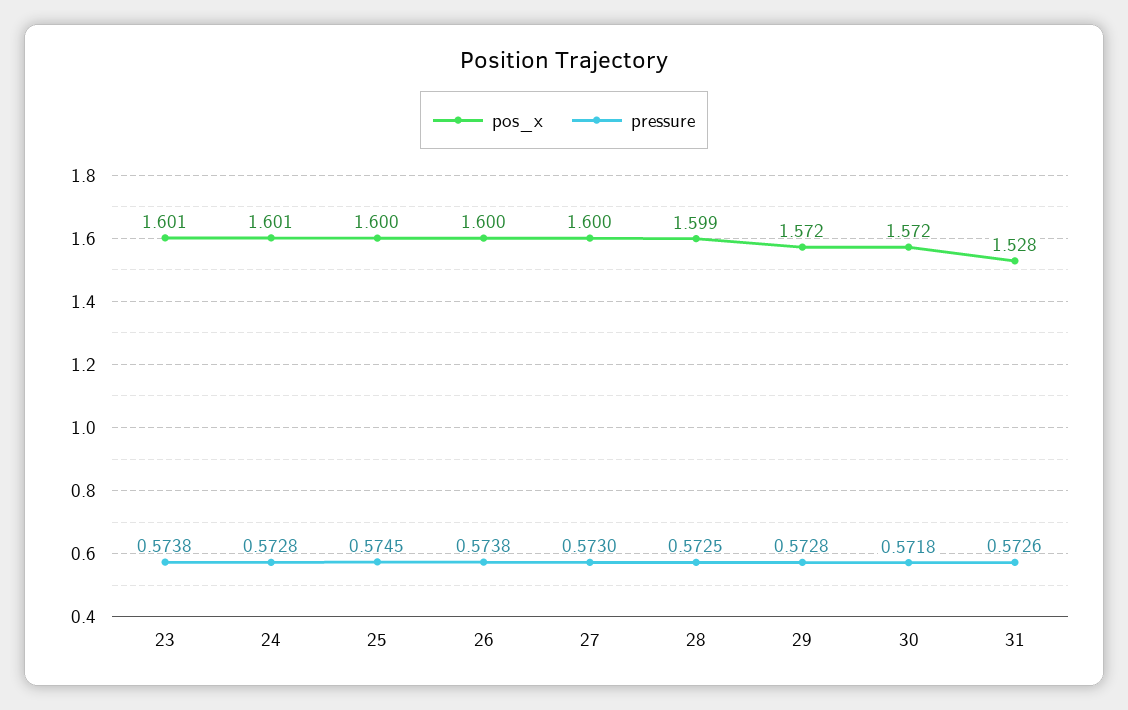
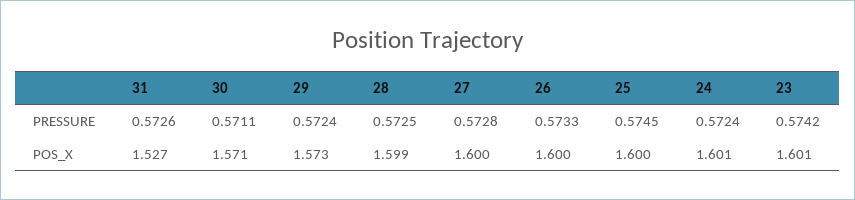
  {
    "pos_x": {
      "23": 1.601,
      "24": 1.601,
      "25": 1.6,
      "26": 1.6,
      "27": 1.6,
      "28": 1.599,
-     "29": 1.572,
+     "29": 1.573,
-     "30": 1.572,
+     "30": 1.571,
-     "31": 1.528
+     "31": 1.527
    },
    "pressure": {
-     "23": 0.5738,
+     "23": 0.5742,
-     "24": 0.5728,
+     "24": 0.5724,
      "25": 0.5745,
-     "26": 0.5738,
+     "26": 0.5733,
-     "27": 0.573,
+     "27": 0.5728,
      "28": 0.5725,
-     "29": 0.5728,
+     "29": 0.5724,
-     "30": 0.5718,
+     "30": 0.5711,
      "31": 0.5726
    }
  }

